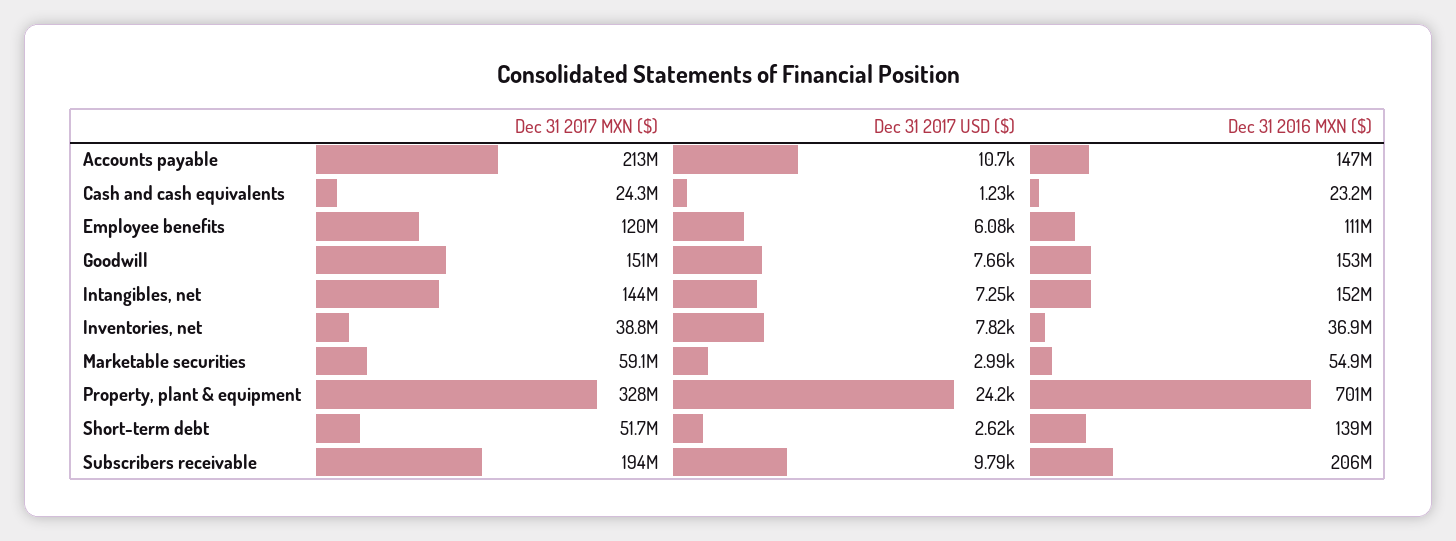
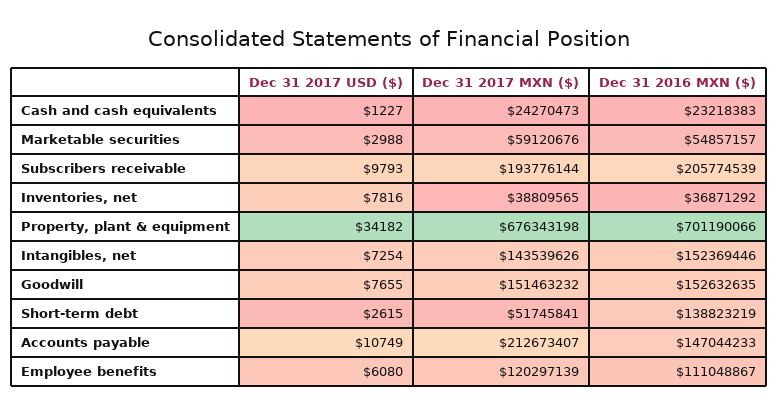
  {
    "Dec 31 2017 MXN ($)": {
      "Accounts payable": 212673407,
      "Cash and cash equivalents": 24270473,
      "Employee benefits": 120297139,
      "Goodwill": 151463232,
      "Intangibles, net": 143539626,
      "Inventories, net": 38809565,
      "Marketable securities": 59120676,
-     "Property, plant & equipment": 328000000,
+     "Property, plant & equipment": 676343198,
      "Short-term debt": 51745841,
      "Subscribers receivable": 193776144
    },
    "Dec 31 2017 USD ($)": {
      "Accounts payable": 10749,
      "Cash and cash equivalents": 1227,
      "Employee benefits": 6080,
      "Goodwill": 7655,
      "Intangibles, net": 7254,
      "Inventories, net": 7816,
      "Marketable securities": 2988,
-     "Property, plant & equipment": 24200,
+     "Property, plant & equipment": 34182,
      "Short-term debt": 2615,
      "Subscribers receivable": 9793
    },
    "Dec 31 2016 MXN ($)": {
      "Accounts payable": 147044233,
      "Cash and cash equivalents": 23218383,
      "Employee benefits": 111048867,
      "Goodwill": 152632635,
      "Intangibles, net": 152369446,
      "Inventories, net": 36871292,
      "Marketable securities": 54857157,
      "Property, plant & equipment": 701190066,
      "Short-term debt": 138823219,
      "Subscribers receivable": 205774539
    }
  }

